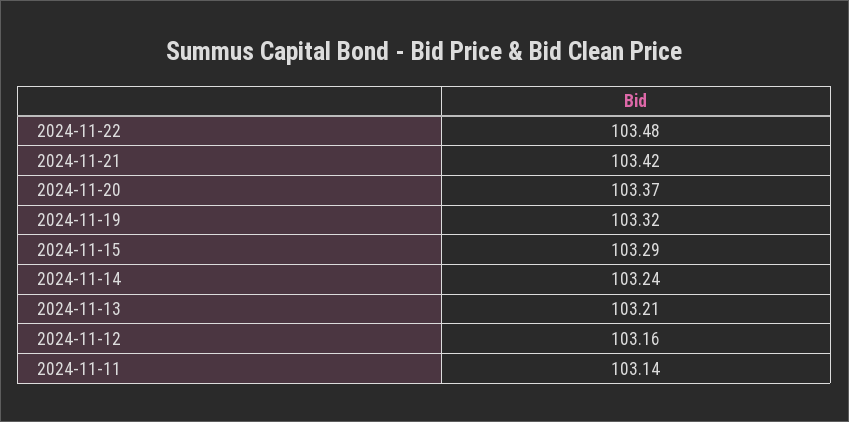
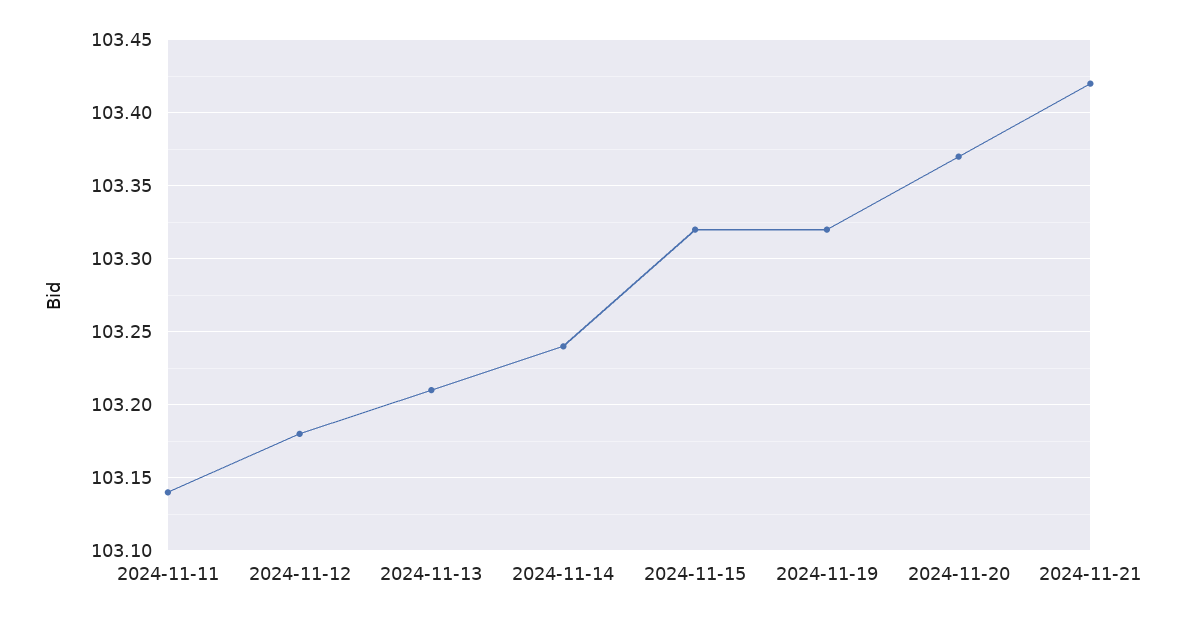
  {
-   "2024-11-22": 103.48,
    "2024-11-21": 103.42,
    "2024-11-20": 103.37,
    "2024-11-19": 103.32,
-   "2024-11-15": 103.29,
+   "2024-11-15": 103.32,
    "2024-11-14": 103.24,
    "2024-11-13": 103.21,
-   "2024-11-12": 103.16,
+   "2024-11-12": 103.18,
    "2024-11-11": 103.14
  }

